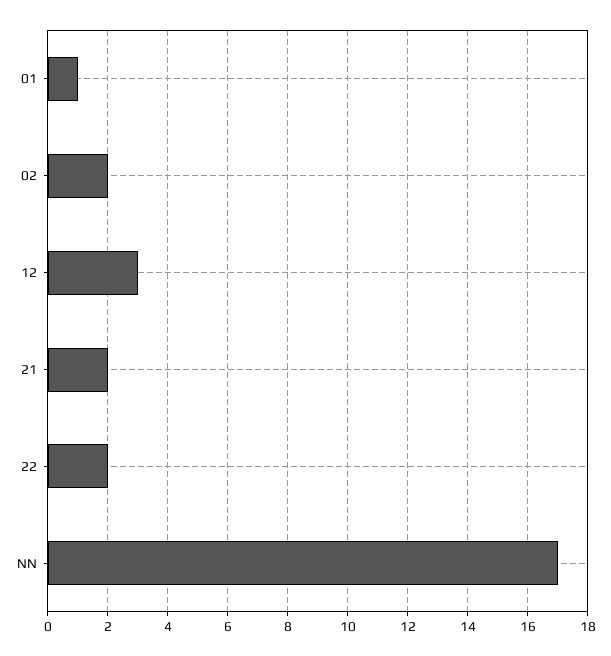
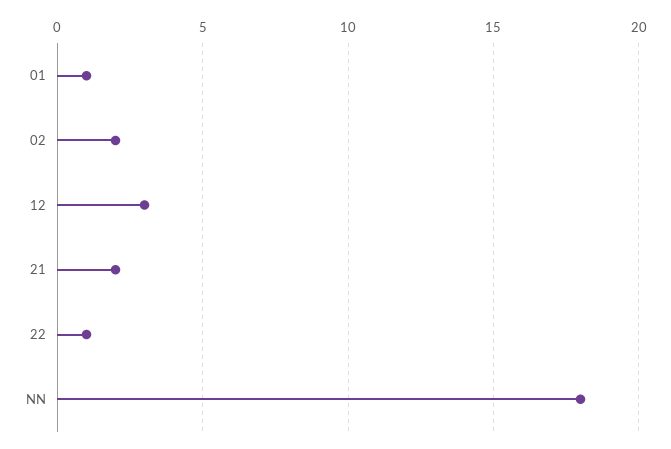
  {
    "01": 1,
    "02": 2,
    "12": 3,
    "21": 2,
-   "22": 2,
+   "22": 1,
-   "NN": 17
+   "NN": 18
  }

